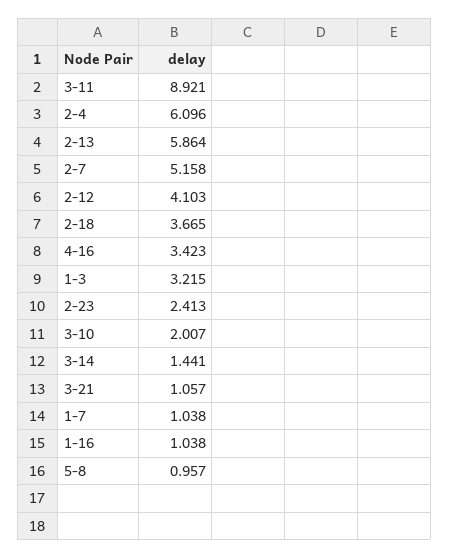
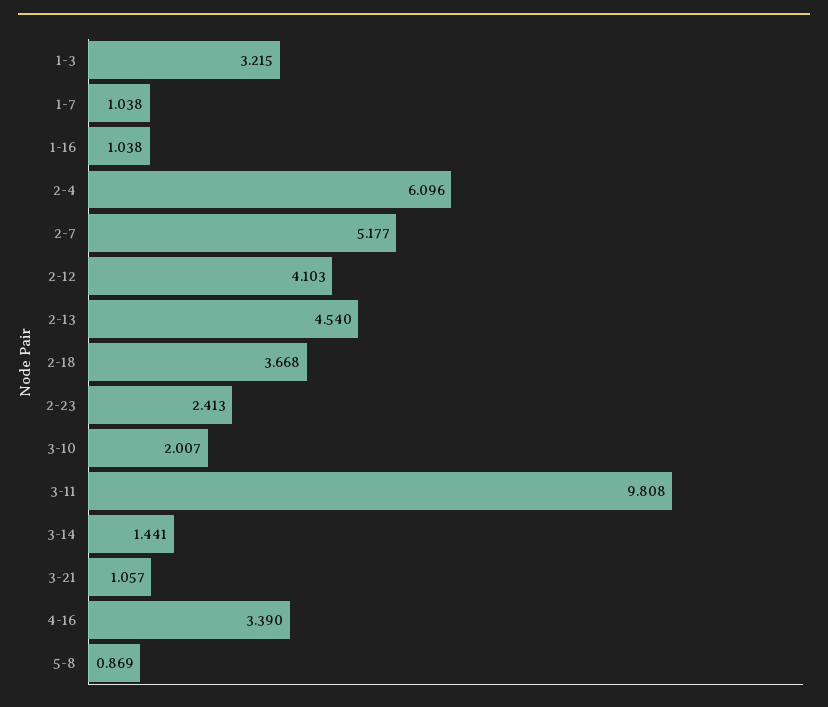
  {
-   "3-11": 8.921,
+   "3-11": 9.808,
    "2-4": 6.096,
-   "2-13": 5.864,
+   "2-13": 4.54,
-   "2-7": 5.158,
+   "2-7": 5.177,
    "2-12": 4.103,
-   "2-18": 3.665,
+   "2-18": 3.668,
-   "4-16": 3.423,
+   "4-16": 3.39,
    "1-3": 3.215,
    "2-23": 2.413,
    "3-10": 2.007,
    "3-14": 1.441,
    "3-21": 1.057,
    "1-7": 1.038,
    "1-16": 1.038,
-   "5-8": 0.957
+   "5-8": 0.869
  }

